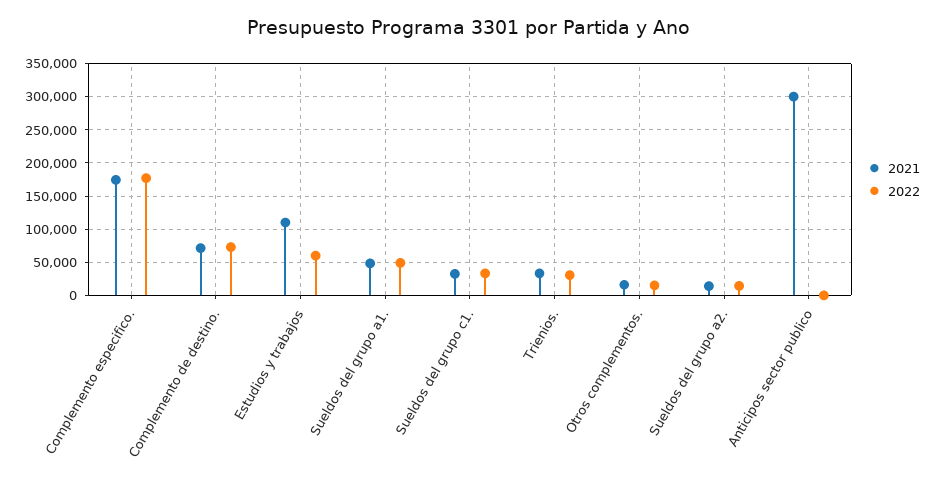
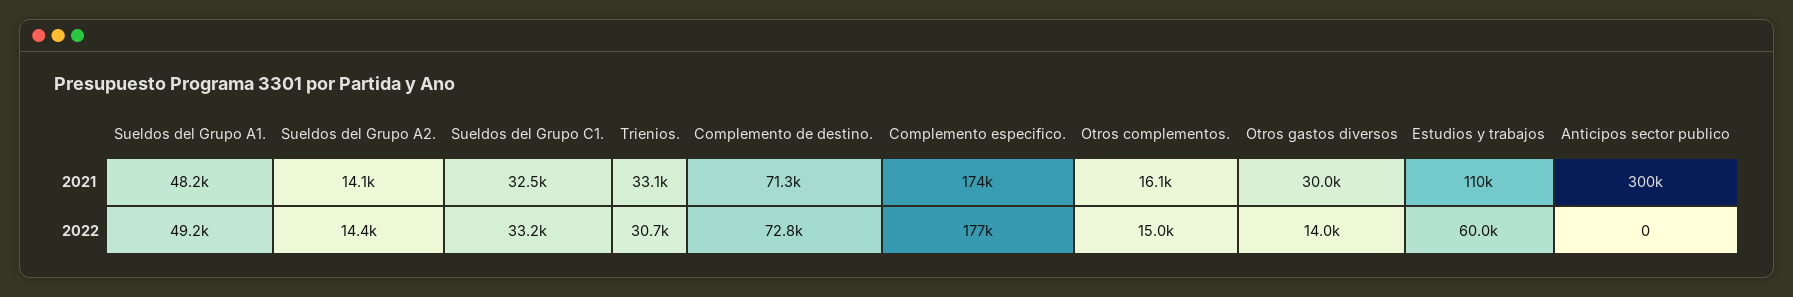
  {
    "2021": {
      "Complemento especifico.": 174000,
      "Complemento de destino.": 71300,
      "Estudios y trabajos": 110000,
      "Sueldos del grupo a1.": 48200,
      "Sueldos del grupo c1.": 32500,
      "Trienios.": 33100,
      "Otros complementos.": 16100,
      "Sueldos del grupo a2.": 14100,
-     "Anticipos sector publico": 300000
+     "Anticipos sector publico": 300000,
+     "Otros gastos diversos": 30000
    },
    "2022": {
      "Complemento especifico.": 177000,
      "Complemento de destino.": 72800,
      "Estudios y trabajos": 60000,
      "Sueldos del grupo a1.": 49200,
      "Sueldos del grupo c1.": 33200,
      "Trienios.": 30700,
      "Otros complementos.": 15000,
      "Sueldos del grupo a2.": 14400,
-     "Anticipos sector publico": 0
+     "Anticipos sector publico": 0,
+     "Otros gastos diversos": 14000
    }
  }

